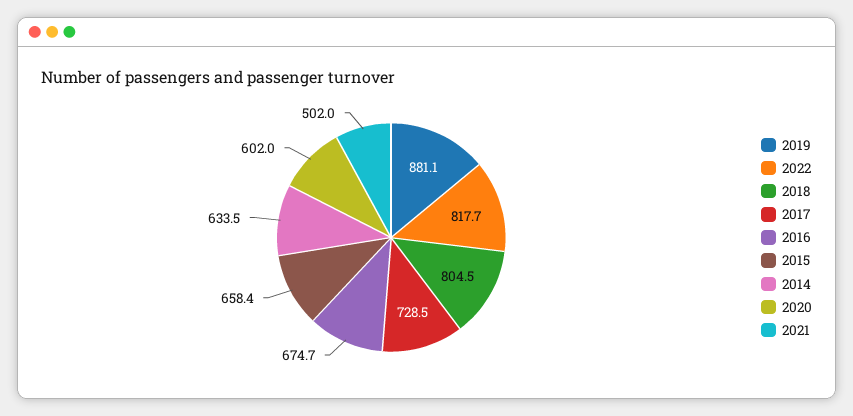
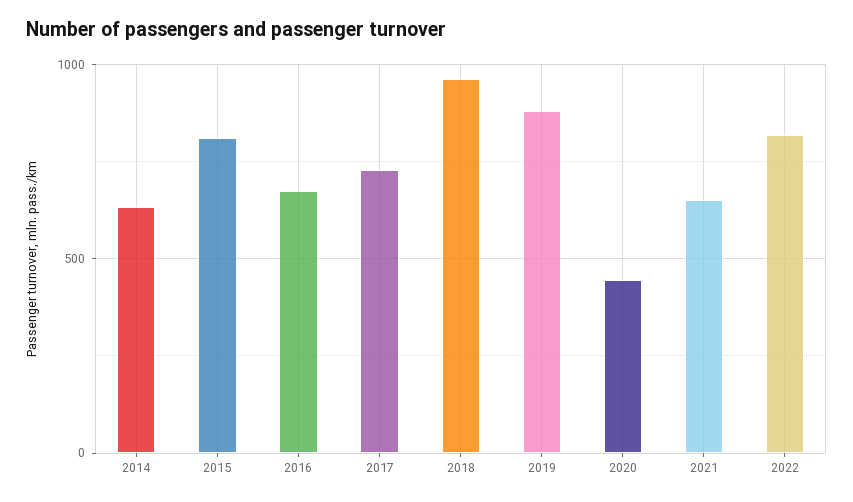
  {
    "2019": 881.1,
    "2022": 817.7,
-   "2018": 804.5,
+   "2018": 950,
    "2017": 728.5,
    "2016": 674.7,
-   "2015": 658.4,
+   "2015": 800,
    "2014": 633.5,
-   "2020": 602,
+   "2020": 450,
-   "2021": 502
+   "2021": 650
  }

